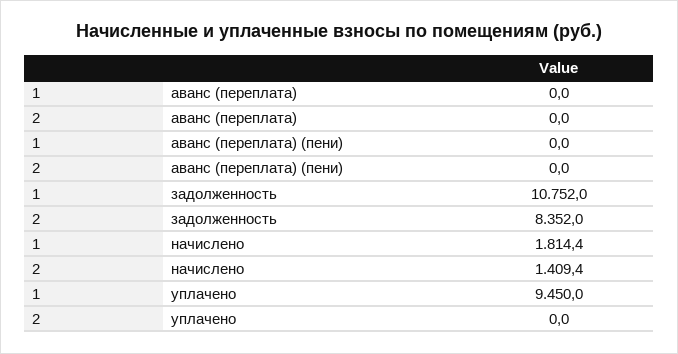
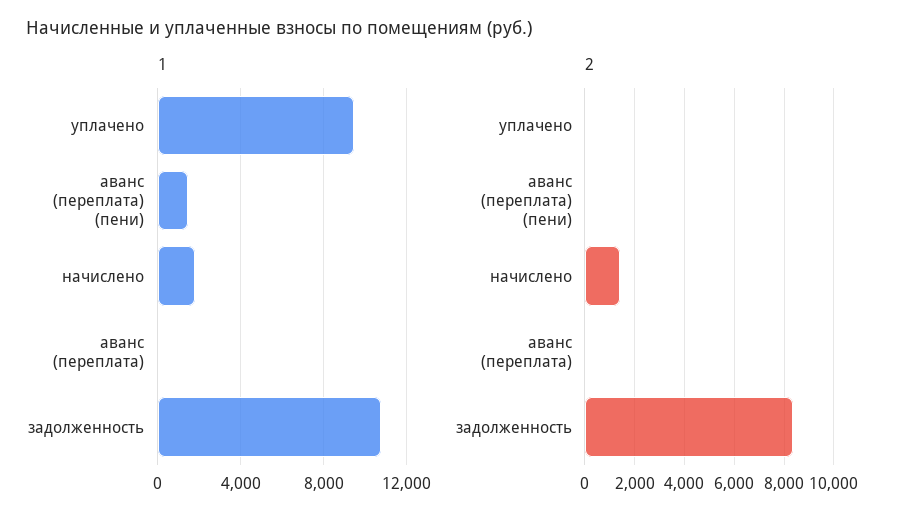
  {
    "1": {
      "аванс (переплата)": 0,
-     "аванс (переплата) (пени)": 0,
+     "аванс (переплата) (пени)": 1500,
      "задолженность": 10752,
      "начислено": 1814.4,
      "уплачено": 9450
    },
    "2": {
      "аванс (переплата)": 0,
      "аванс (переплата) (пени)": 0,
      "задолженность": 8352,
      "начислено": 1409.4,
      "уплачено": 0
    }
  }

